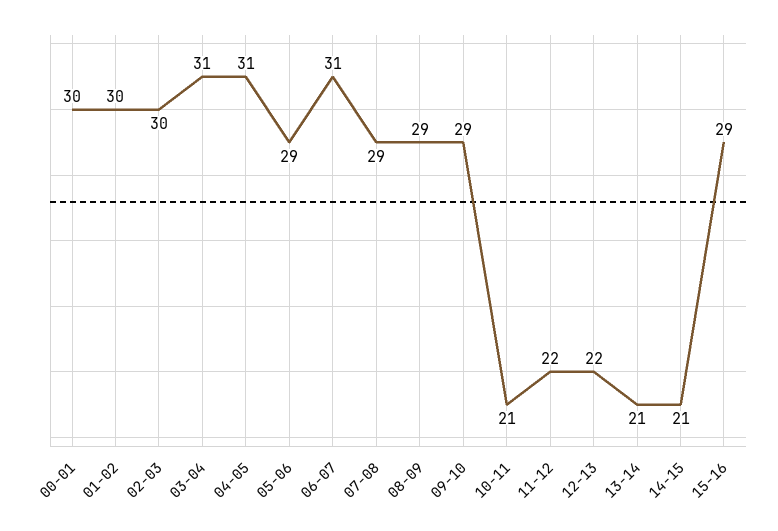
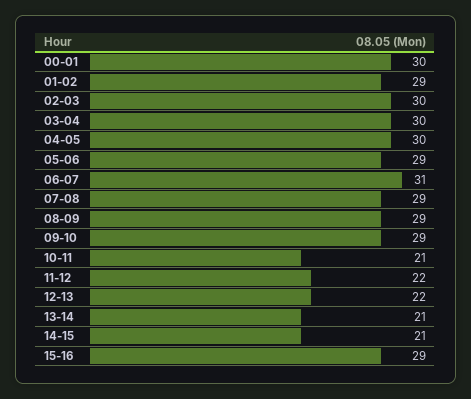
  {
    "00-01": 30,
-   "01-02": 30,
+   "01-02": 29,
    "02-03": 30,
-   "03-04": 31,
+   "03-04": 30,
-   "04-05": 31,
+   "04-05": 30,
    "05-06": 29,
    "06-07": 31,
    "07-08": 29,
    "08-09": 29,
    "09-10": 29,
    "10-11": 21,
    "11-12": 22,
    "12-13": 22,
    "13-14": 21,
    "14-15": 21,
    "15-16": 29
  }

